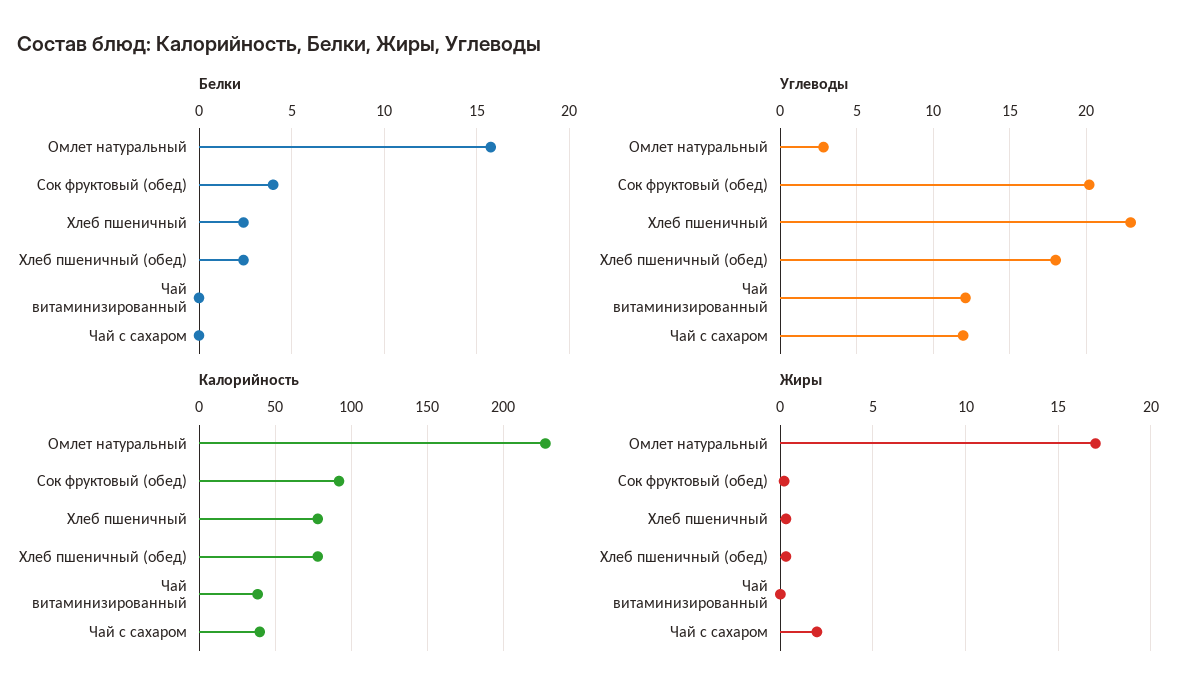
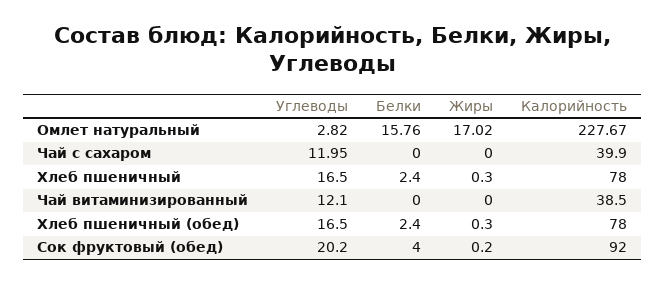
  {
    "Белки": {
      "Омлет натуральный": 15.76,
      "Сок фруктовый (обед)": 4,
      "Хлеб пшеничный": 2.4,
      "Хлеб пшеничный (обед)": 2.4,
      "Чай витаминизированный": 0,
      "Чай с сахаром": 0
    },
    "Углеводы": {
      "Омлет натуральный": 2.82,
      "Сок фруктовый (обед)": 20.2,
-     "Хлеб пшеничный": 23,
+     "Хлеб пшеничный": 16.5,
-     "Хлеб пшеничный (обед)": 18,
+     "Хлеб пшеничный (обед)": 16.5,
      "Чай витаминизированный": 12.1,
      "Чай с сахаром": 11.95
    },
    "Калорийность": {
      "Омлет натуральный": 227.67,
      "Сок фруктовый (обед)": 92,
      "Хлеб пшеничный": 78,
      "Хлеб пшеничный (обед)": 78,
      "Чай витаминизированный": 38.5,
      "Чай с сахаром": 39.9
    },
    "Жиры": {
      "Омлет натуральный": 17.02,
      "Сок фруктовый (обед)": 0.2,
      "Хлеб пшеничный": 0.3,
      "Хлеб пшеничный (обед)": 0.3,
      "Чай витаминизированный": 0,
-     "Чай с сахаром": 2
+     "Чай с сахаром": 0
    }
  }

